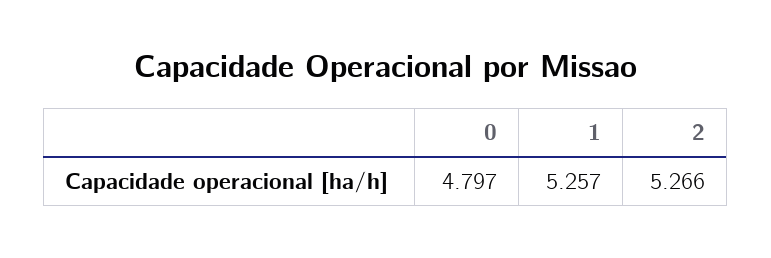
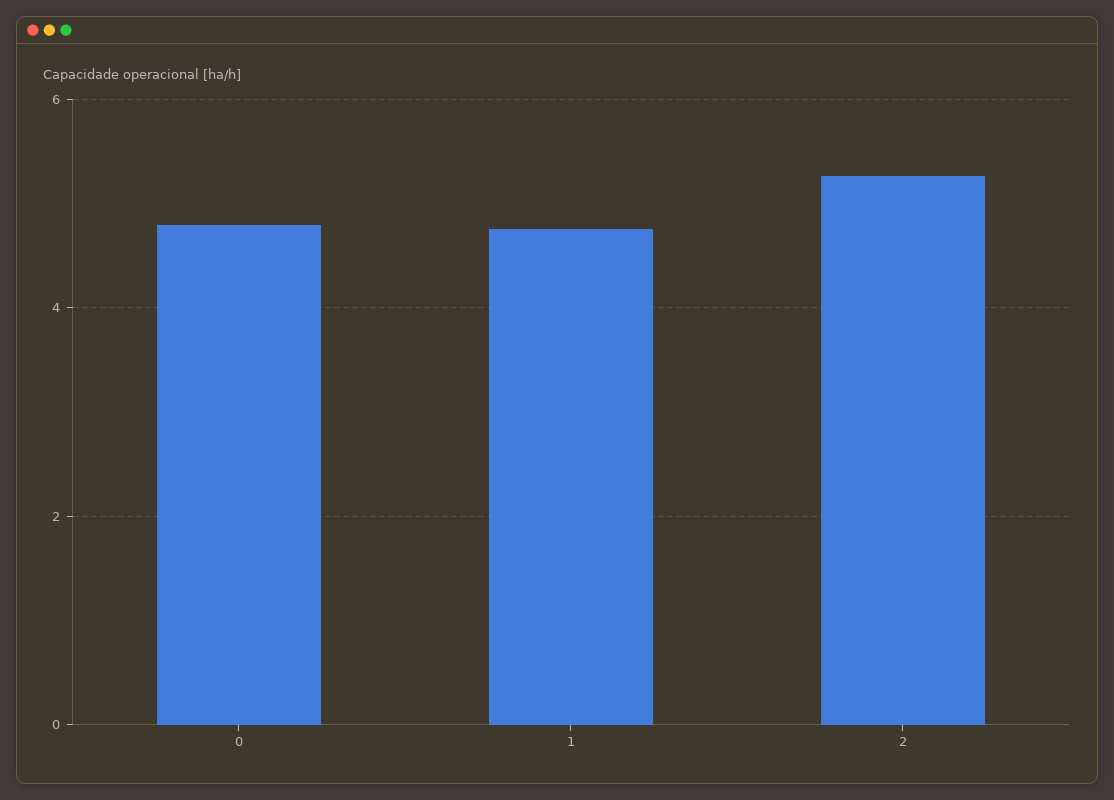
  {
    "0": 4.797,
-   "1": 5.257,
+   "1": 4.8,
    "2": 5.266
  }

